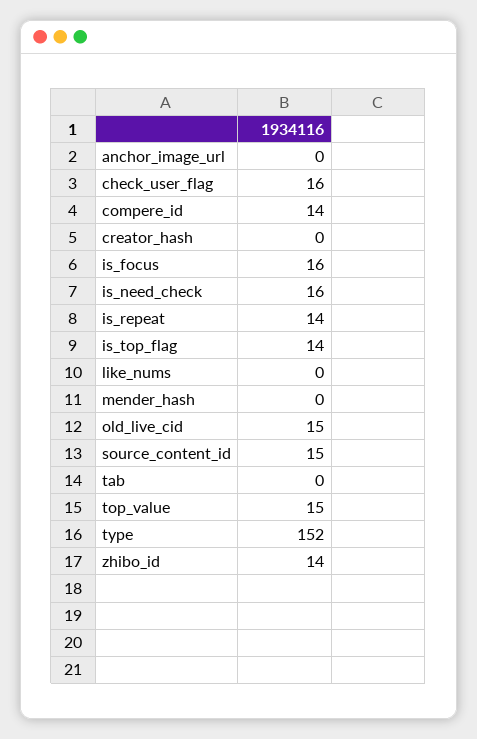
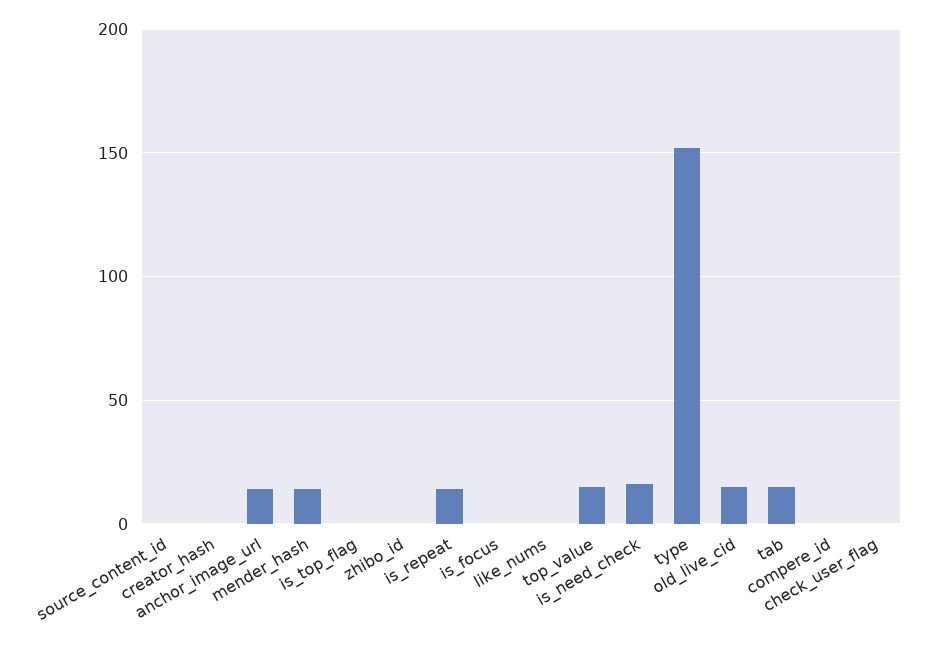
  {
-   "anchor_image_url": 0,
+   "anchor_image_url": 15,
-   "check_user_flag": 16,
+   "check_user_flag": 0,
-   "compere_id": 14,
+   "compere_id": 0,
    "creator_hash": 0,
-   "is_focus": 16,
+   "is_focus": 0,
    "is_need_check": 16,
    "is_repeat": 14,
-   "is_top_flag": 14,
+   "is_top_flag": 0,
    "like_nums": 0,
-   "mender_hash": 0,
+   "mender_hash": 15,
    "old_live_cid": 15,
-   "source_content_id": 15,
+   "source_content_id": 0,
-   "tab": 0,
+   "tab": 15,
    "top_value": 15,
    "type": 152,
-   "zhibo_id": 14
+   "zhibo_id": 0
  }

